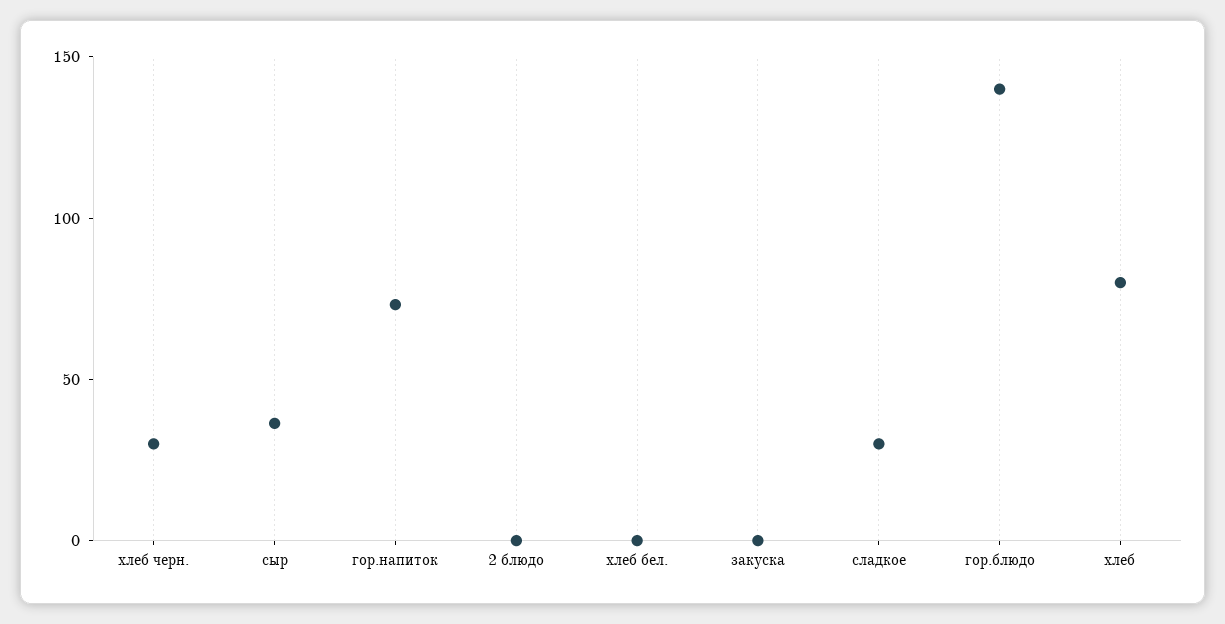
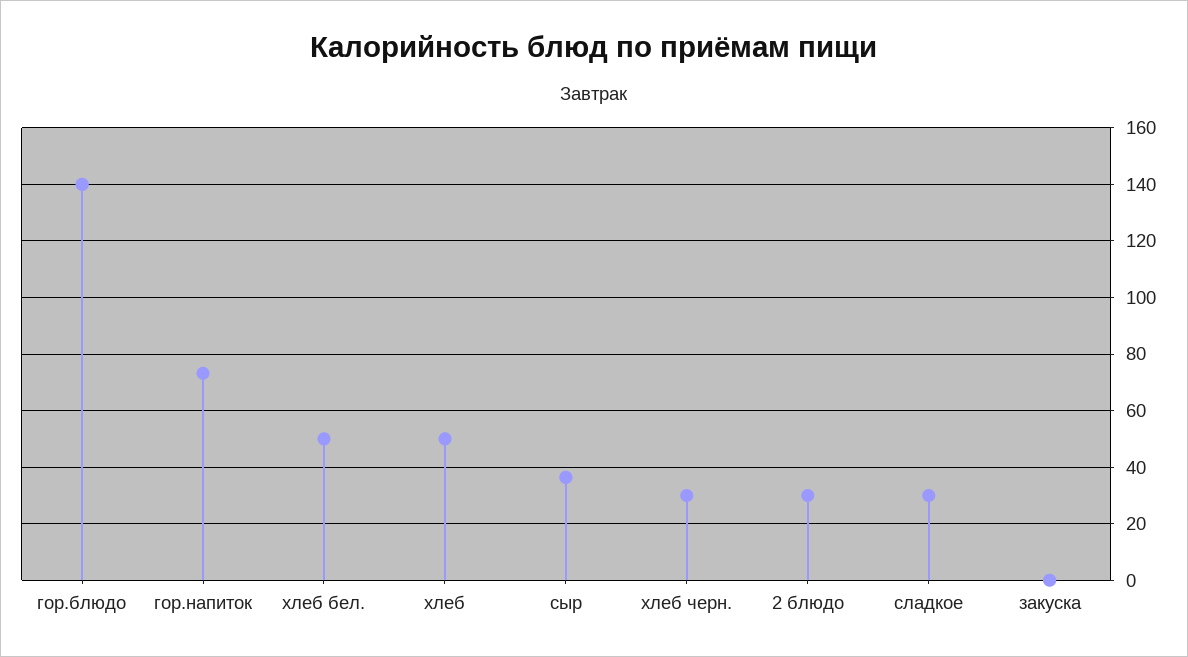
  {
    "хлеб черн.": 30,
    "сыр": 37.5,
    "гор.напиток": 72.5,
-   "2 блюдо": 0,
+   "2 блюдо": 30,
-   "хлеб бел.": 0,
+   "хлеб бел.": 50,
    "закуска": 0,
    "сладкое": 30,
    "гор.блюдо": 140,
-   "хлеб": 80
+   "хлеб": 50
  }

